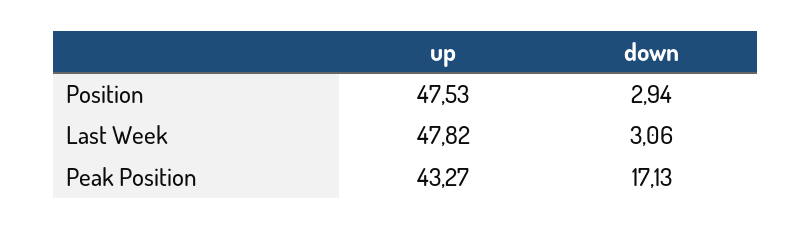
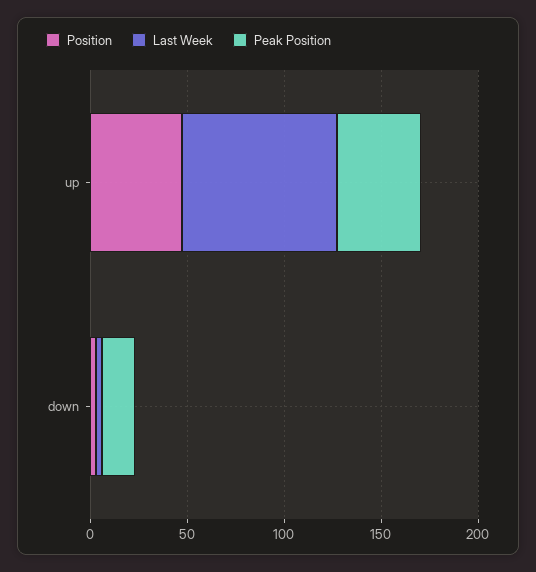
  {
    "Position": {
      "up": 47.53,
      "down": 2.94
    },
    "Last Week": {
-     "up": 47.82,
+     "up": 80,
      "down": 3.06
    },
    "Peak Position": {
      "up": 43.27,
      "down": 17.13
    }
  }

